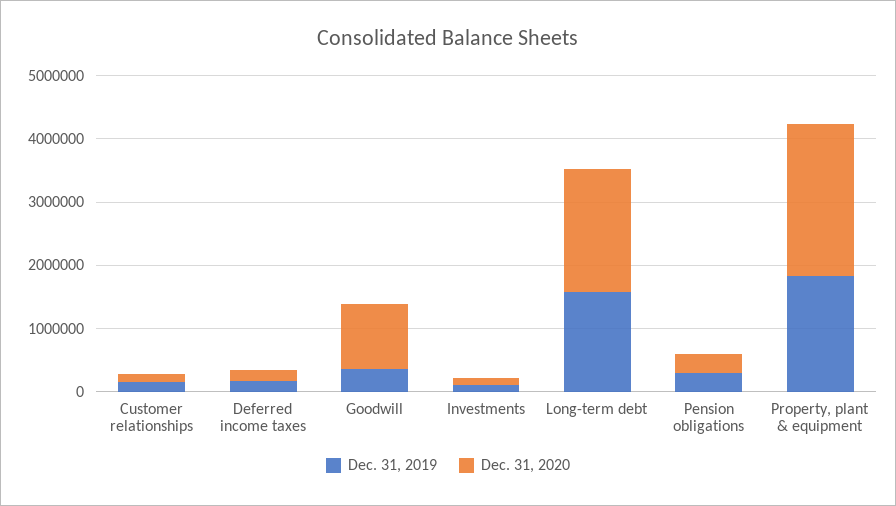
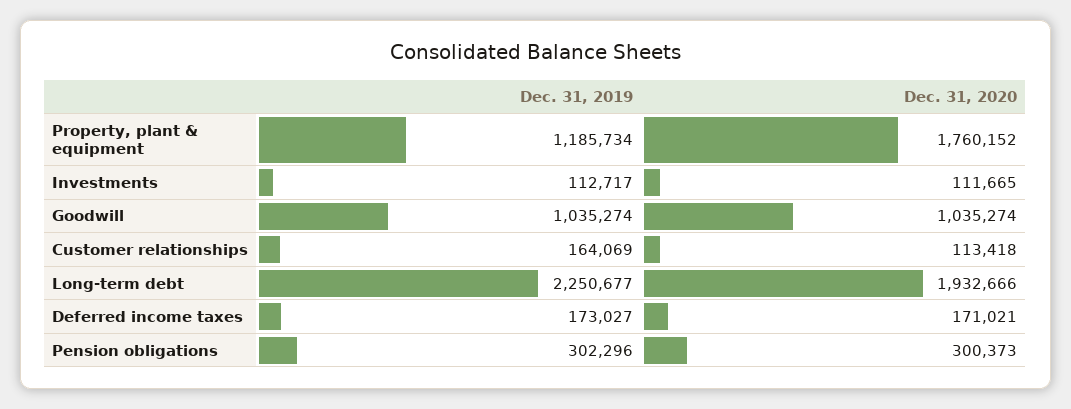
  {
    "Dec. 31, 2019": {
      "Customer relationships": 164069,
      "Deferred income taxes": 173027,
-     "Goodwill": 400000,
+     "Goodwill": 1035274,
      "Investments": 112717,
-     "Long-term debt": 1600000,
+     "Long-term debt": 2250677,
      "Pension obligations": 302296,
-     "Property, plant & equipment": 1800000
+     "Property, plant & equipment": 1185734
    },
    "Dec. 31, 2020": {
      "Customer relationships": 113418,
      "Deferred income taxes": 171021,
      "Goodwill": 1035274,
      "Investments": 111665,
      "Long-term debt": 1932666,
      "Pension obligations": 300373,
-     "Property, plant & equipment": 2400000
+     "Property, plant & equipment": 1760152
    }
  }

